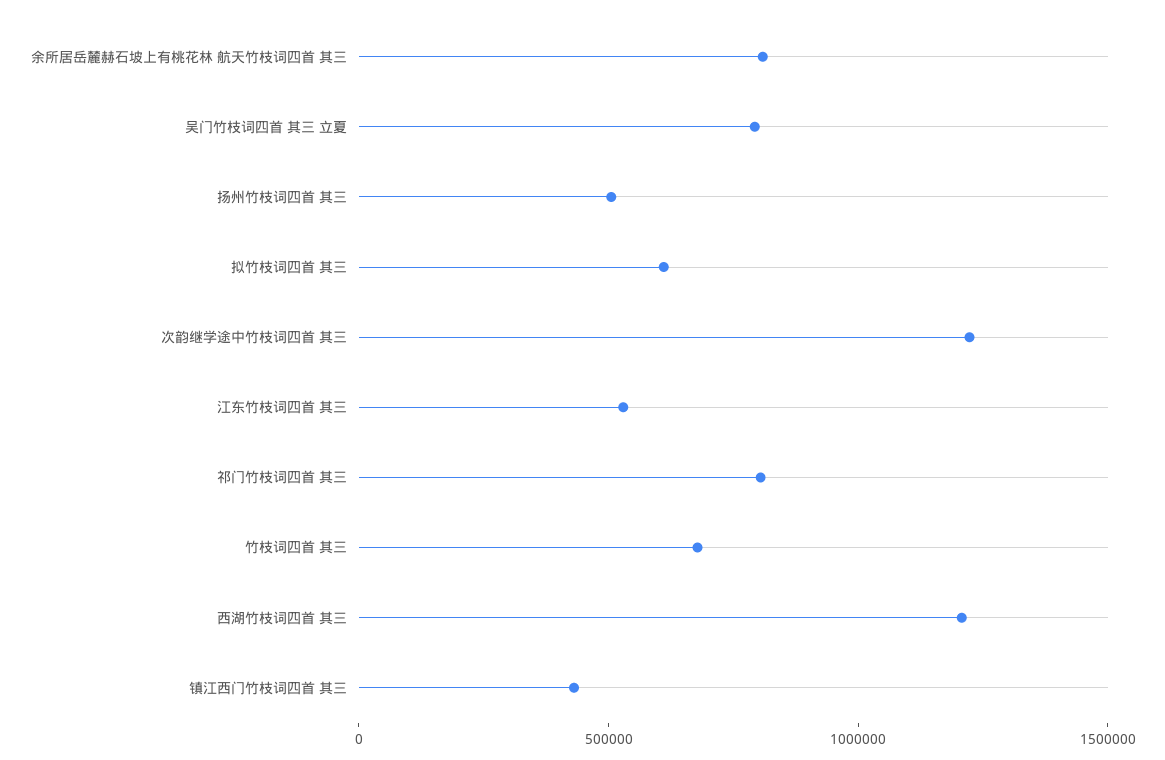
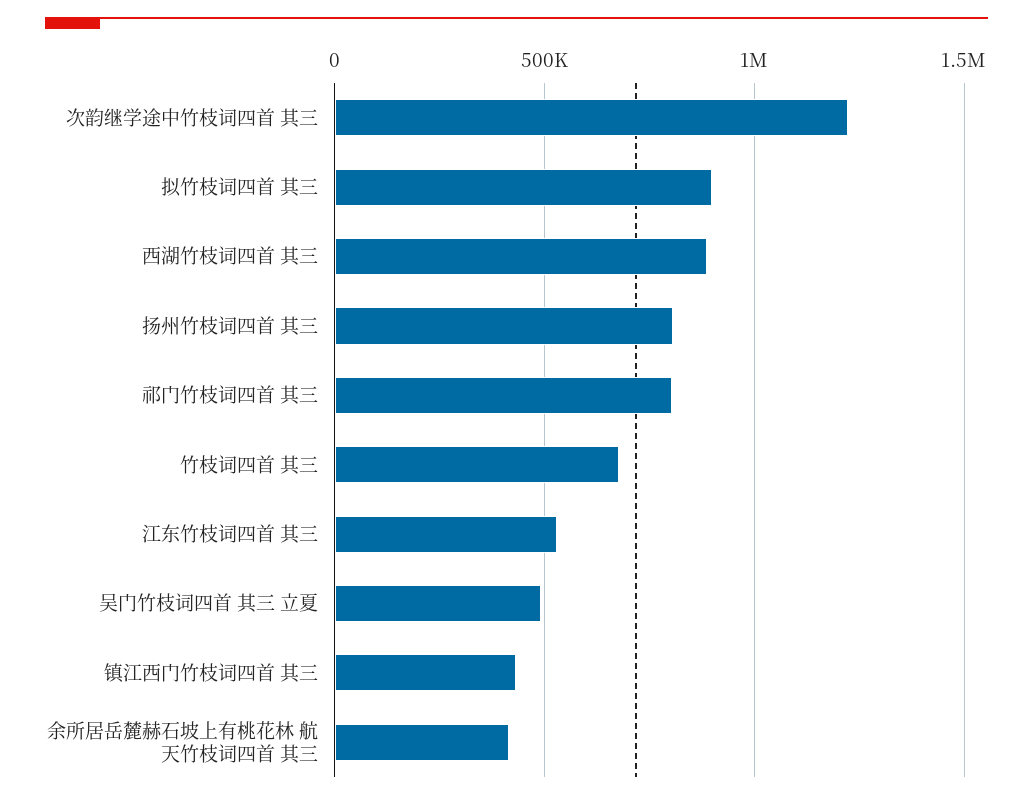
  {
-   "余所居岳麓赫石坡上有桃花林 航天竹枝词四首 其三": 800000,
+   "余所居岳麓赫石坡上有桃花林 航天竹枝词四首 其三": 400000,
-   "吴门竹枝词四首 其三 立夏": 800000,
+   "吴门竹枝词四首 其三 立夏": 500000,
-   "扬州竹枝词四首 其三": 500000,
+   "扬州竹枝词四首 其三": 800000,
-   "拟竹枝词四首 其三": 600000,
+   "拟竹枝词四首 其三": 900000,
    "次韵继学途中竹枝词四首 其三": 1200000,
    "江东竹枝词四首 其三": 550000,
    "祁门竹枝词四首 其三": 800000,
    "竹枝词四首 其三": 700000,
-   "西湖竹枝词四首 其三": 1200000,
+   "西湖竹枝词四首 其三": 900000,
    "镇江西门竹枝词四首 其三": 450000
  }

